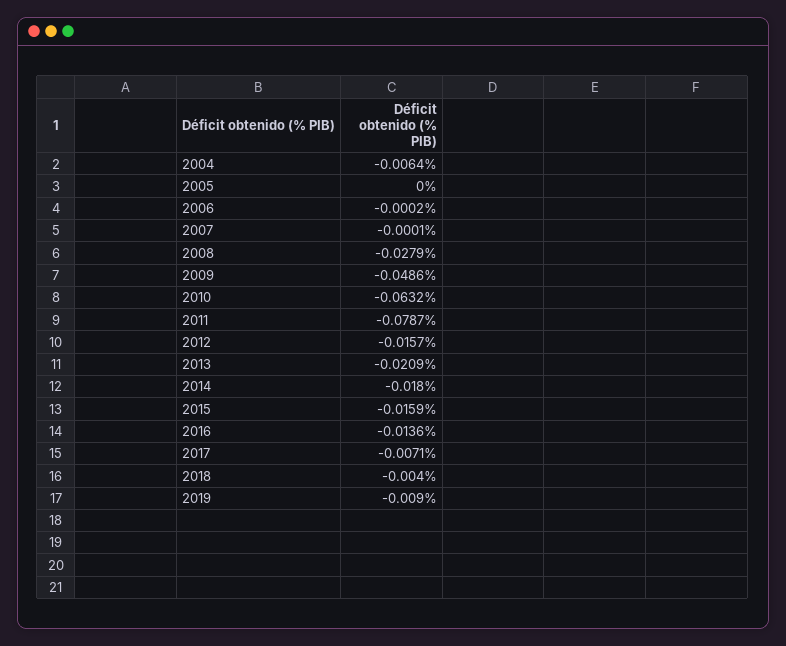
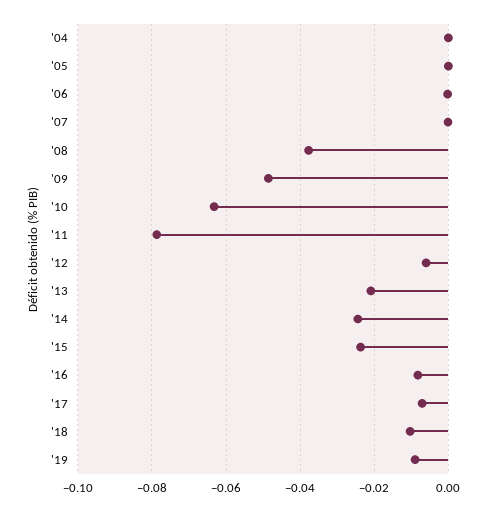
  {
-   "2004": -0.0064,
+   "2004": 0,
    "2005": 0,
    "2006": -0.0002,
    "2007": -0.0001,
-   "2008": -0.0279,
+   "2008": -0.038,
    "2009": -0.0486,
    "2010": -0.0632,
    "2011": -0.0787,
-   "2012": -0.0157,
+   "2012": -0.006,
    "2013": -0.0209,
-   "2014": -0.018,
+   "2014": -0.024,
-   "2015": -0.0159,
+   "2015": -0.024,
-   "2016": -0.0136,
+   "2016": -0.008,
    "2017": -0.0071,
-   "2018": -0.004,
+   "2018": -0.01,
    "2019": -0.009
  }

